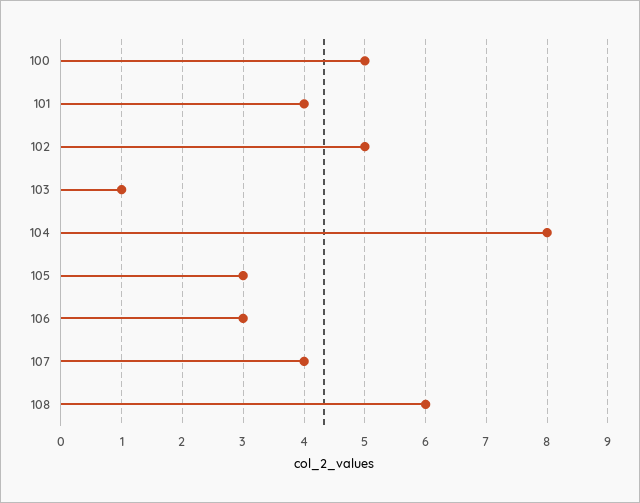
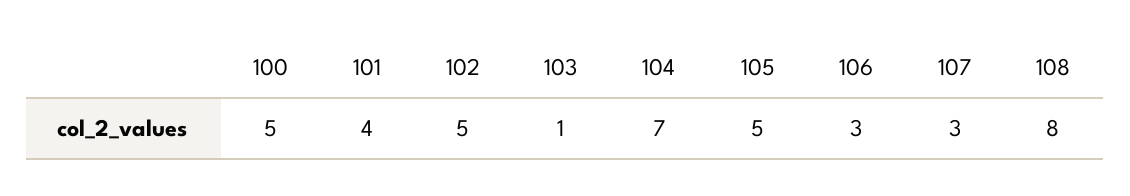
  {
    "100": 5,
    "101": 4,
    "102": 5,
    "103": 1,
-   "104": 8,
+   "104": 7,
-   "105": 3,
+   "105": 5,
    "106": 3,
-   "107": 4,
+   "107": 3,
-   "108": 6
+   "108": 8
  }

